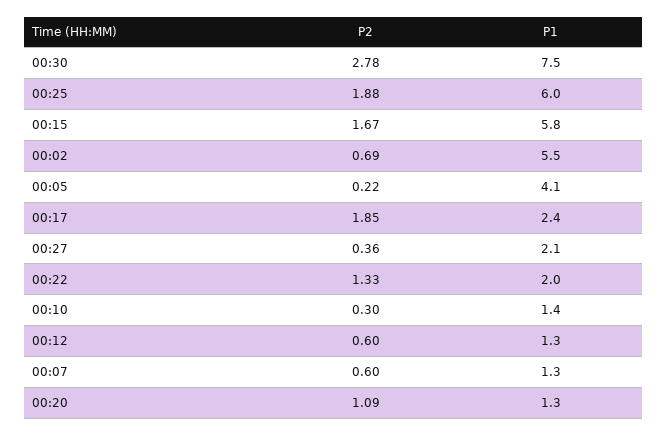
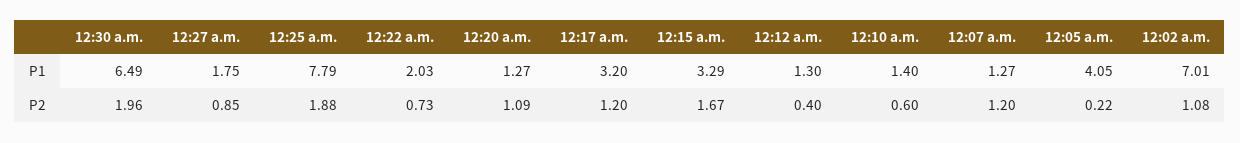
  {
    "P2": {
-     "00:30": 2.78,
+     "00:30": 1.96,
      "00:25": 1.88,
      "00:15": 1.67,
-     "00:02": 0.69,
+     "00:02": 1.08,
      "00:05": 0.22,
-     "00:17": 1.85,
+     "00:17": 1.2,
-     "00:27": 0.36,
+     "00:27": 0.85,
-     "00:22": 1.33,
+     "00:22": 0.73,
-     "00:10": 0.3,
+     "00:10": 0.6,
-     "00:12": 0.6,
+     "00:12": 0.4,
-     "00:07": 0.6,
+     "00:07": 1.2,
      "00:20": 1.09
    },
    "P1": {
-     "00:30": 7.5,
+     "00:30": 6.49,
-     "00:25": 6,
+     "00:25": 7.79,
-     "00:15": 5.8,
+     "00:15": 3.29,
-     "00:02": 5.5,
+     "00:02": 7.01,
      "00:05": 4.05,
-     "00:17": 2.4,
+     "00:17": 3.2,
-     "00:27": 2.1,
+     "00:27": 1.75,
      "00:22": 2.03,
      "00:10": 1.4,
      "00:12": 1.3,
      "00:07": 1.27,
      "00:20": 1.27
    }
  }

